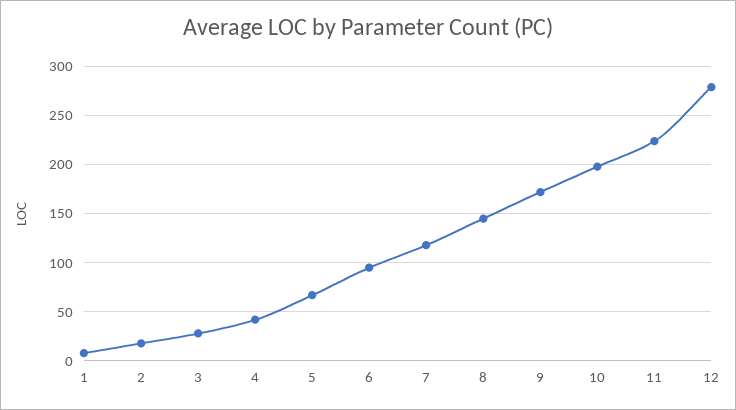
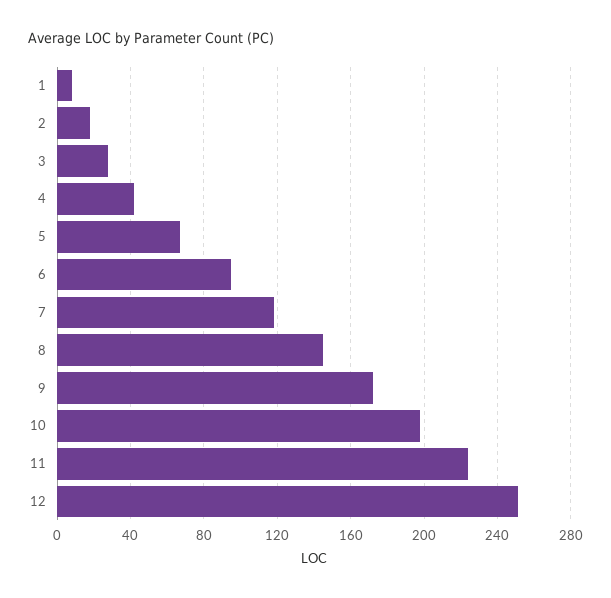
  {
    "1": 10,
    "2": 20,
    "3": 30,
    "4": 40,
    "5": 65,
    "6": 95,
    "7": 120,
    "8": 145,
    "9": 170,
    "10": 200,
    "11": 225,
-   "12": 280
+   "12": 250
  }

